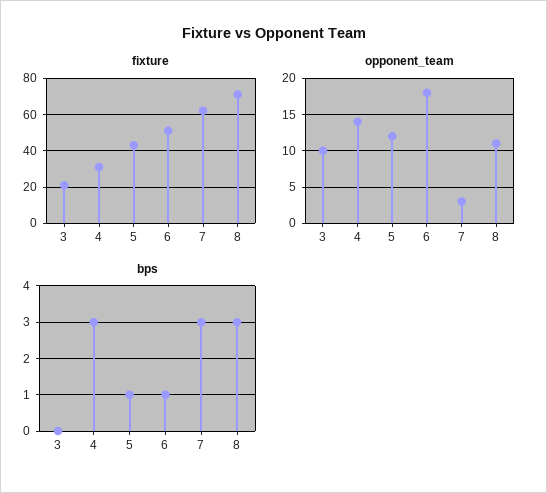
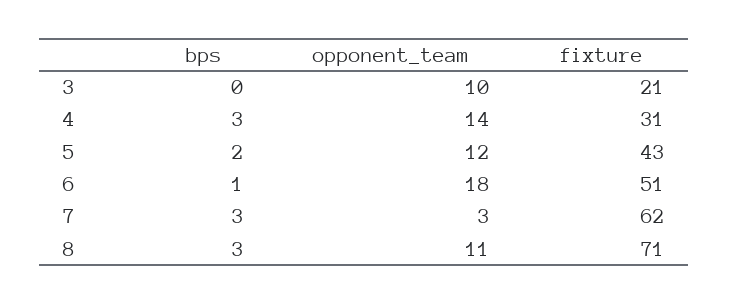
  {
    "fixture": {
      "3": 21,
      "4": 31,
      "5": 43,
      "6": 51,
      "7": 62,
      "8": 71
    },
    "opponent_team": {
      "3": 10,
      "4": 14,
      "5": 12,
      "6": 18,
      "7": 3,
      "8": 11
    },
    "bps": {
      "3": 0,
      "4": 3,
-     "5": 1,
+     "5": 2,
      "6": 1,
      "7": 3,
      "8": 3
    }
  }

